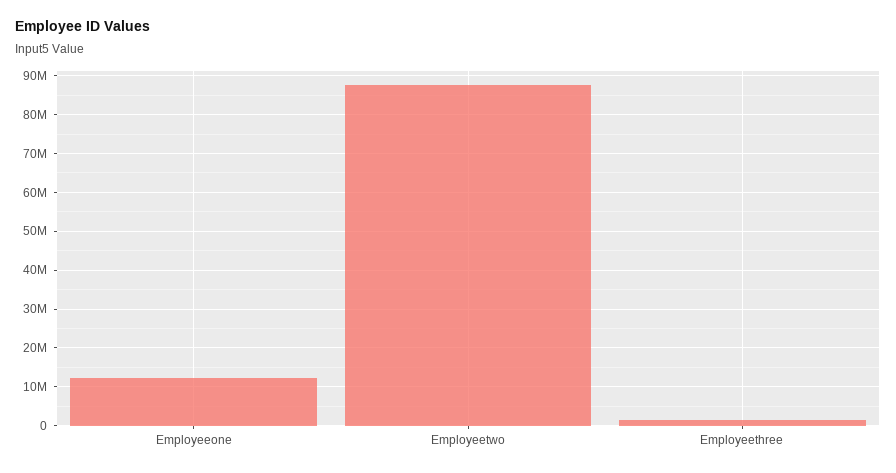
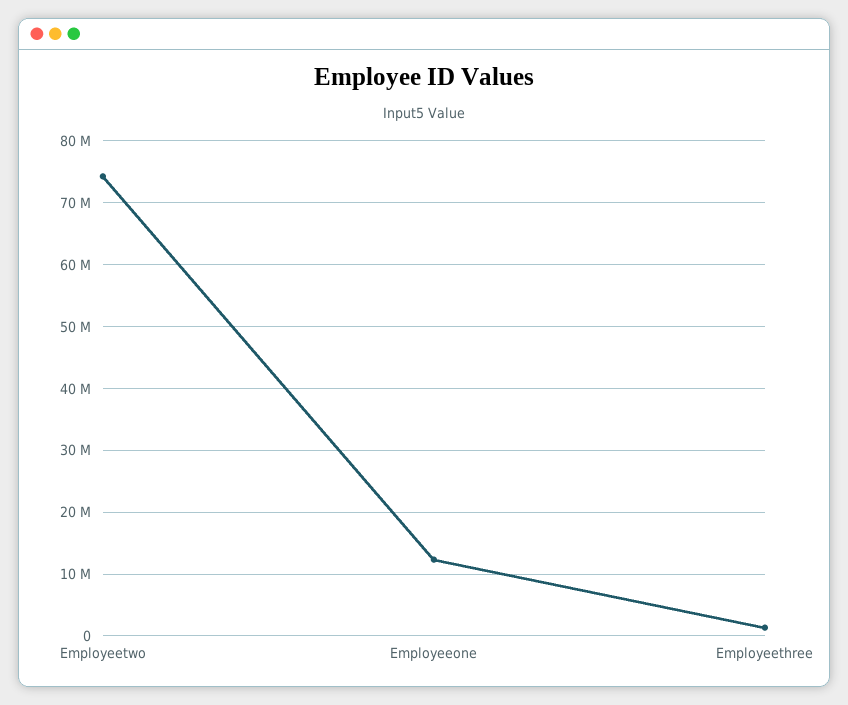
  {
    "Employeeone": 12000000,
-   "Employeetwo": 88000000,
+   "Employeetwo": 74000000,
    "Employeethree": 1000000
  }

